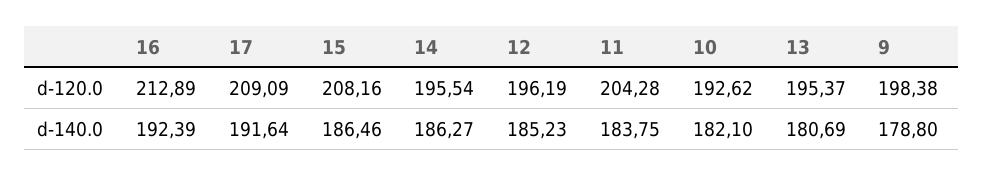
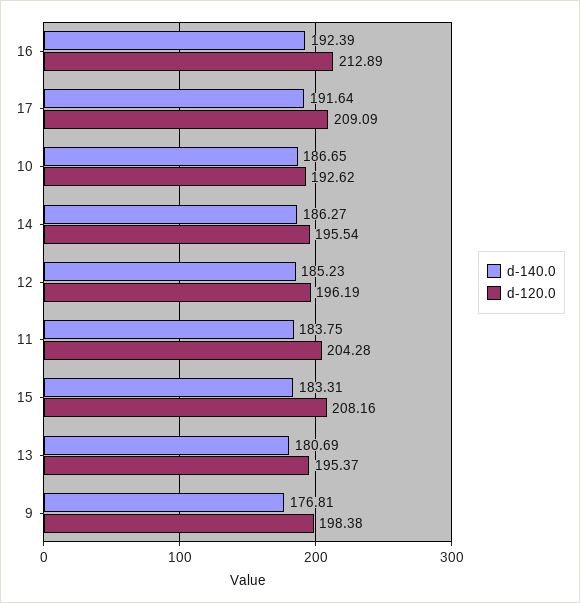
  {
    "d-120.0": {
      "16": 212.89,
      "17": 209.09,
      "15": 208.16,
      "14": 195.54,
      "12": 196.19,
      "11": 204.28,
      "10": 192.62,
      "13": 195.37,
      "9": 198.38
    },
    "d-140.0": {
      "16": 192.39,
      "17": 191.64,
-     "15": 186.46,
+     "15": 183.31,
      "14": 186.27,
      "12": 185.23,
      "11": 183.75,
-     "10": 182.1,
+     "10": 186.65,
      "13": 180.69,
-     "9": 178.8
+     "9": 176.81
    }
  }

